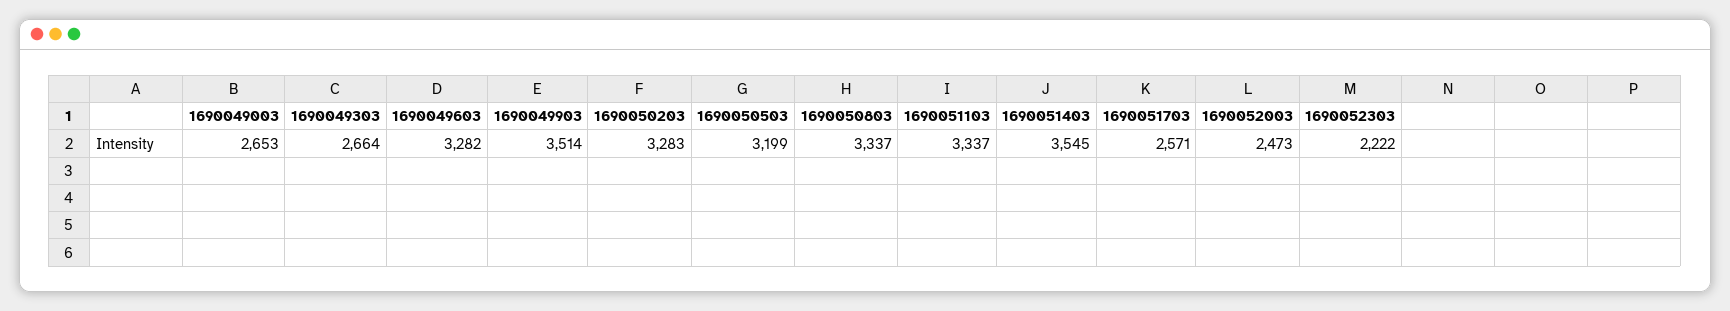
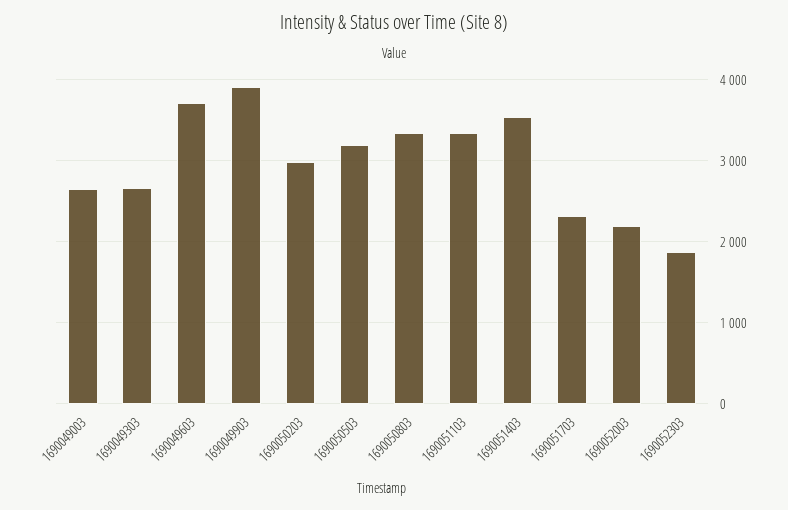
  {
    "1690049003": 2653,
    "1690049303": 2664,
-   "1690049603": 3282,
+   "1690049603": 3700,
-   "1690049903": 3514,
+   "1690049903": 3900,
-   "1690050203": 3283,
+   "1690050203": 3000,
    "1690050503": 3199,
    "1690050803": 3337,
    "1690051103": 3337,
    "1690051403": 3545,
-   "1690051703": 2571,
+   "1690051703": 2300,
-   "1690052003": 2473,
+   "1690052003": 2200,
-   "1690052303": 2222
+   "1690052303": 1900
  }

